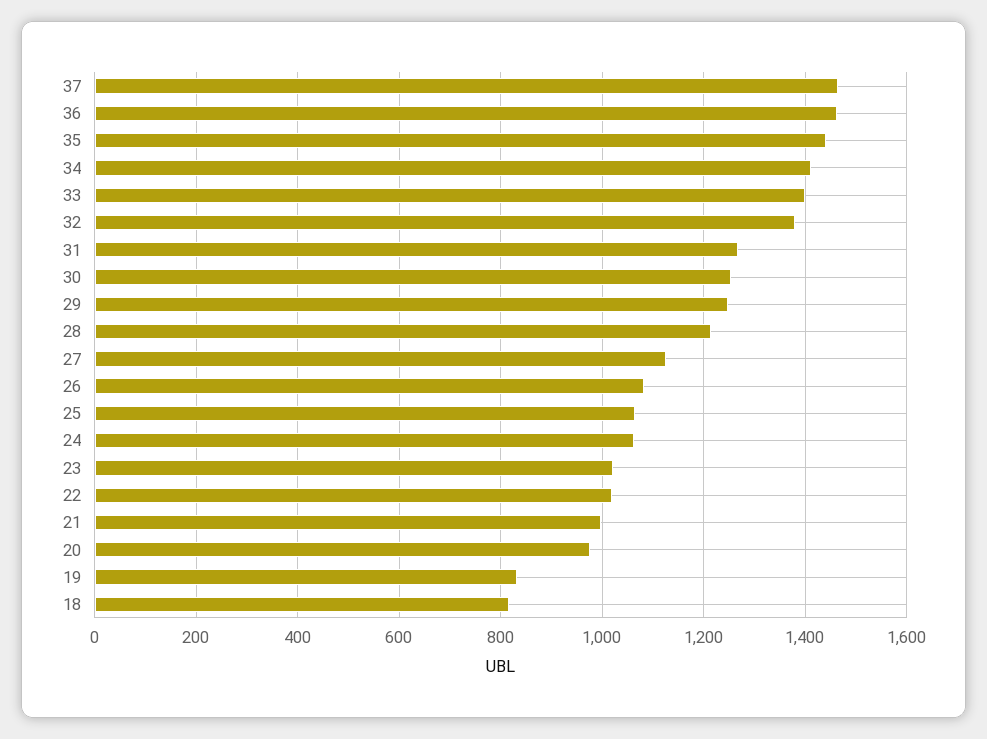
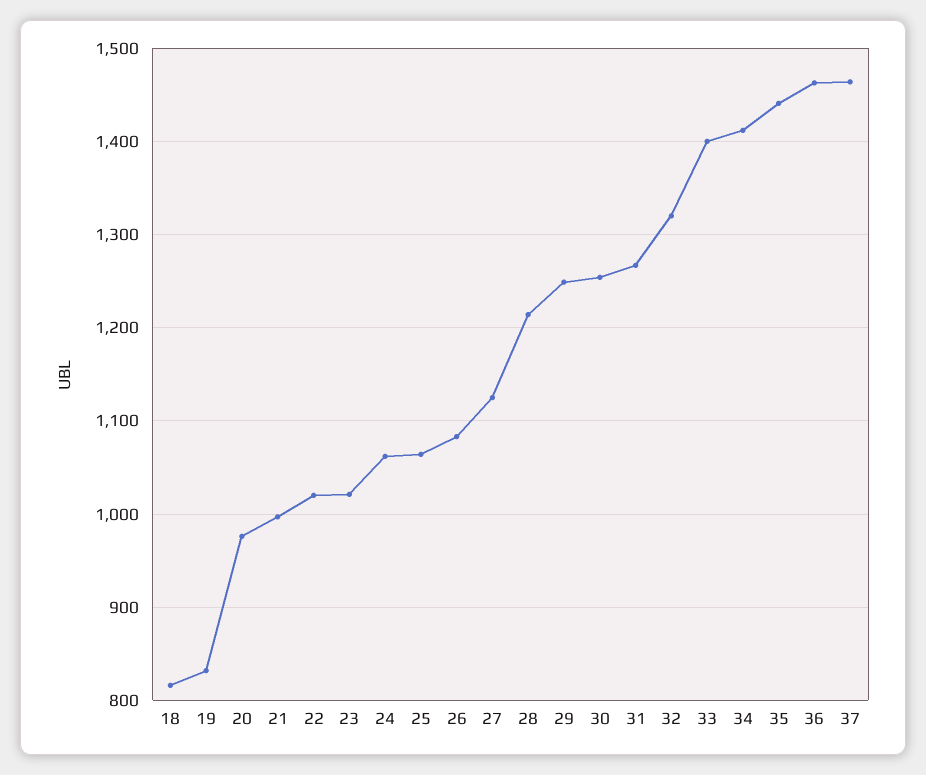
  {
    "37": 1460,
    "36": 1460,
    "35": 1440,
    "34": 1410,
    "33": 1400,
-   "32": 1380,
+   "32": 1320,
    "31": 1270,
    "30": 1250,
    "29": 1250,
    "28": 1210,
    "27": 1130,
    "26": 1080,
    "25": 1060,
    "24": 1060,
    "23": 1020,
    "22": 1020,
    "21": 1000,
    "20": 980,
    "19": 830,
    "18": 820
  }

